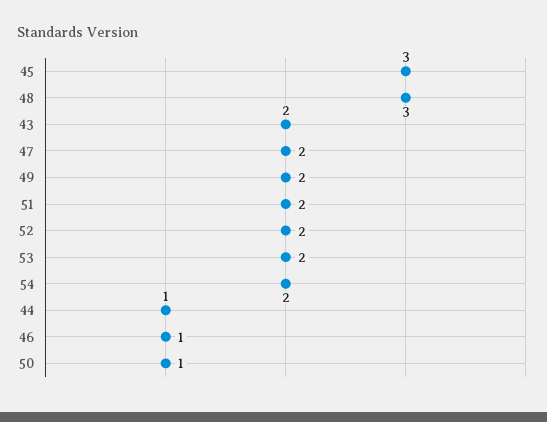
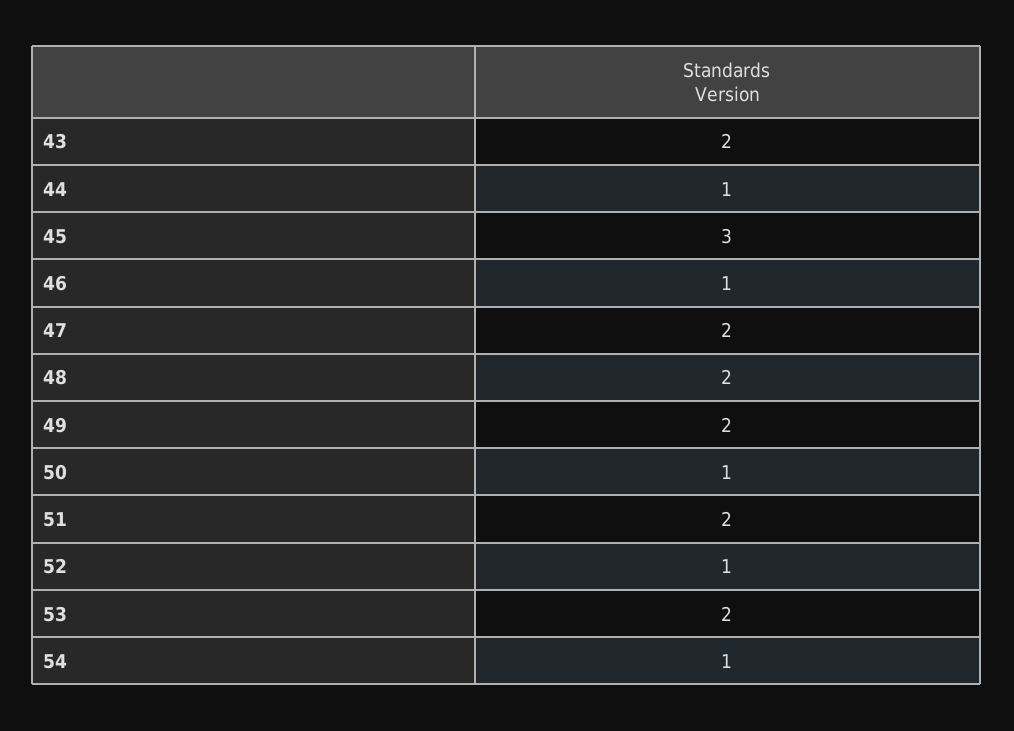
  {
    "45": 3,
-   "48": 3,
+   "48": 2,
    "43": 2,
    "47": 2,
    "49": 2,
    "51": 2,
-   "52": 2,
+   "52": 1,
    "53": 2,
-   "54": 2,
+   "54": 1,
    "44": 1,
    "46": 1,
    "50": 1
  }

